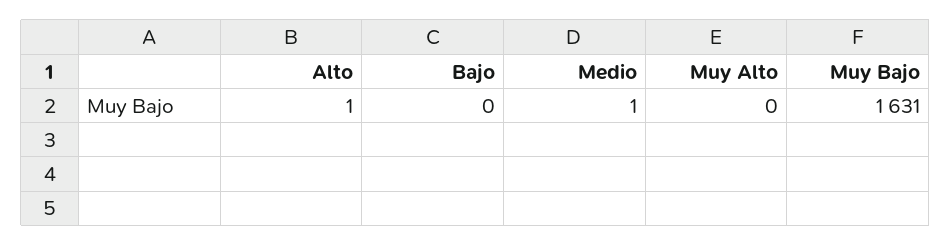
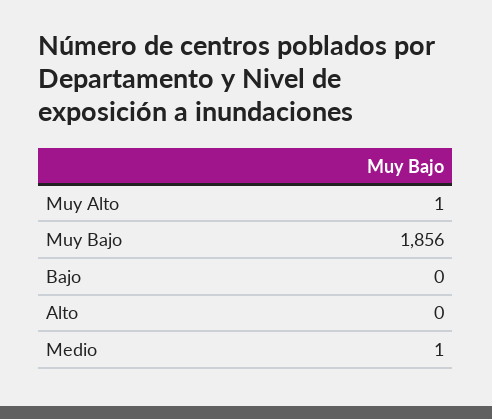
  {
-   "Alto": 1,
+   "Alto": 0,
    "Bajo": 0,
    "Medio": 1,
-   "Muy Alto": 0,
+   "Muy Alto": 1,
-   "Muy Bajo": 1631
+   "Muy Bajo": 1856
  }

